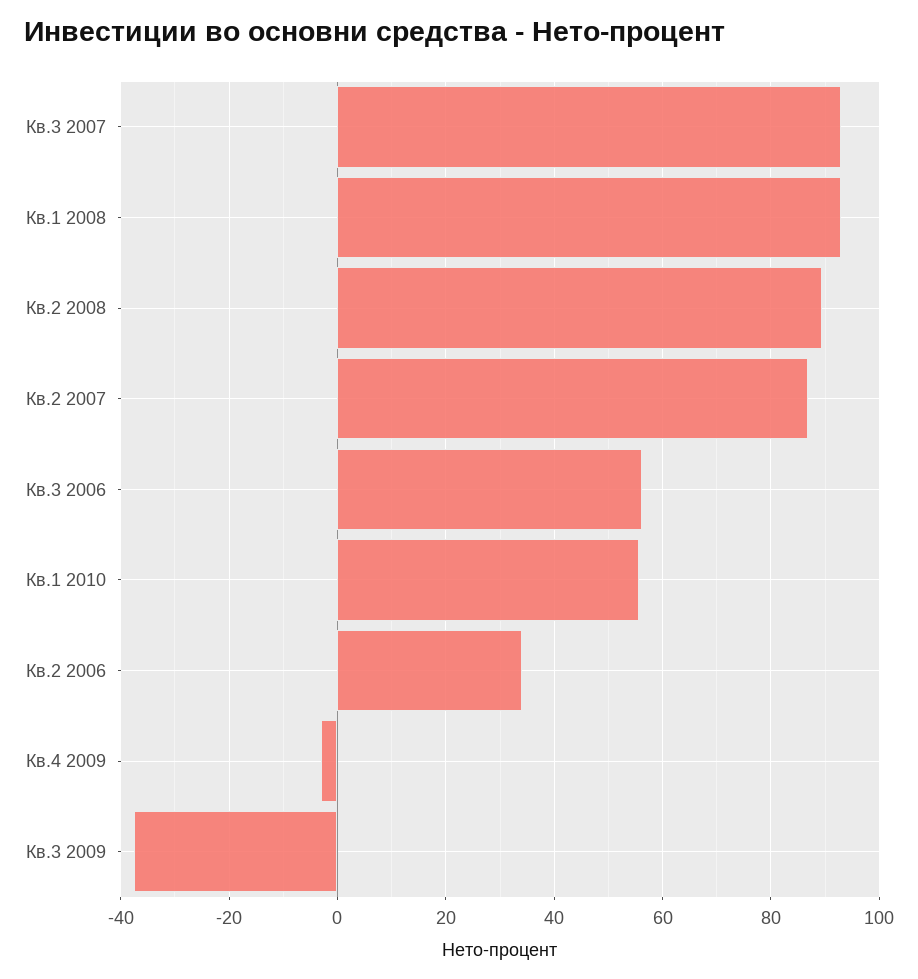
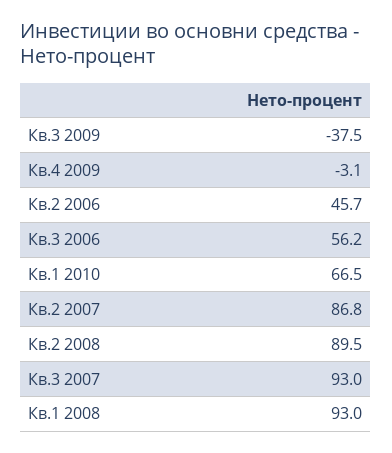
  {
    "Кв.3 2007": 93,
    "Кв.1 2008": 93,
    "Кв.2 2008": 89.5,
    "Кв.2 2007": 86.8,
    "Кв.3 2006": 56.2,
-   "Кв.1 2010": 56,
+   "Кв.1 2010": 66.5,
-   "Кв.2 2006": 34,
+   "Кв.2 2006": 45.7,
    "Кв.4 2009": -3.1,
    "Кв.3 2009": -37.5
  }

